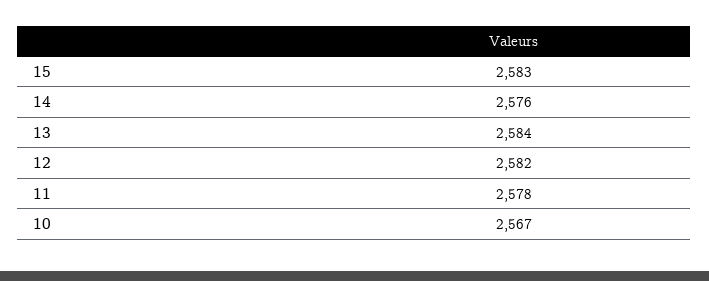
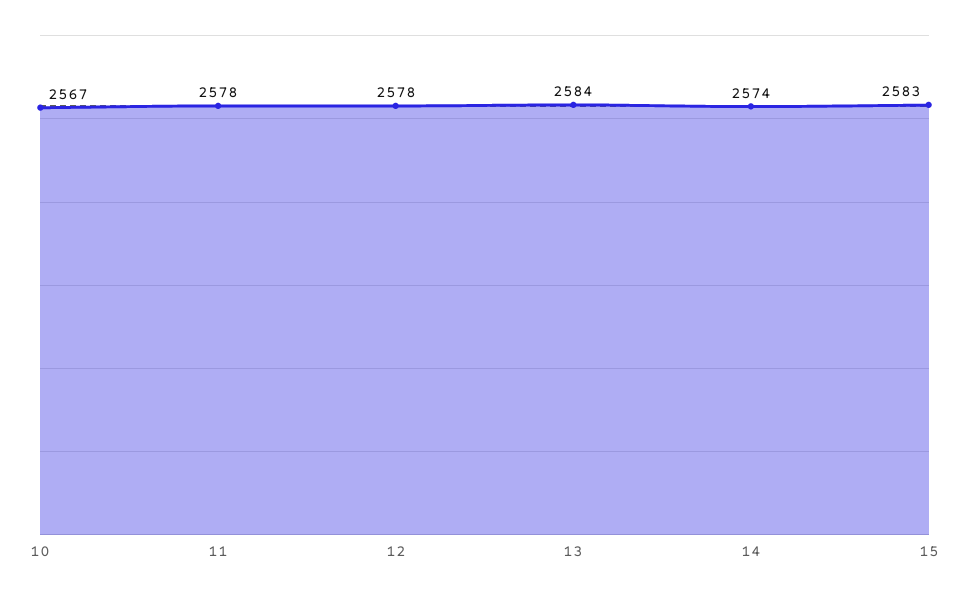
  {
    "15": 2583,
-   "14": 2576,
+   "14": 2574,
    "13": 2584,
-   "12": 2582,
+   "12": 2578,
    "11": 2578,
    "10": 2567
  }

